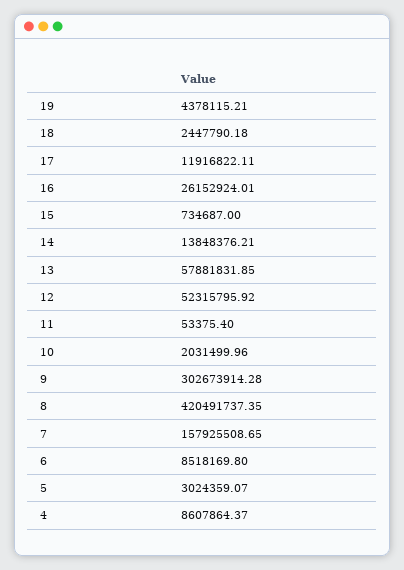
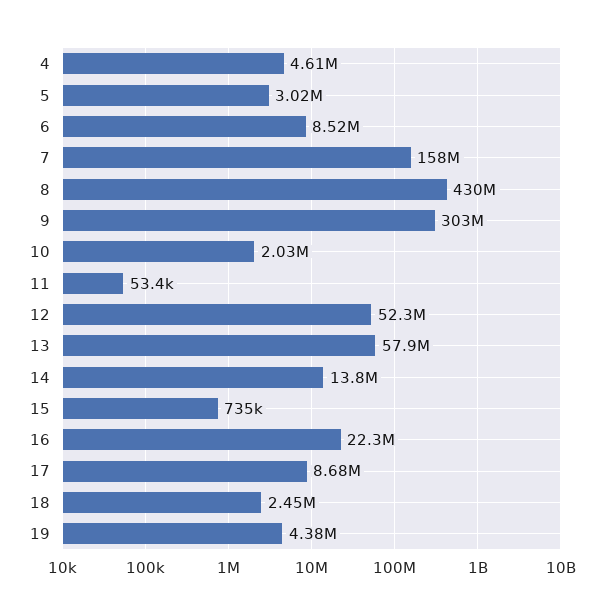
  {
    "19": 4378115.21,
    "18": 2447790.18,
-   "17": 11916822.11,
+   "17": 8680000,
-   "16": 26152924.01,
+   "16": 22300000,
    "15": 734687,
    "14": 13848376.21,
    "13": 57881831.85,
    "12": 52315795.92,
    "11": 53375.4,
    "10": 2031499.96,
    "9": 302673914.28,
-   "8": 420491737.35,
+   "8": 430000000,
    "7": 157925508.65,
    "6": 8518169.8,
    "5": 3024359.07,
-   "4": 8607864.37
+   "4": 4610000
  }

